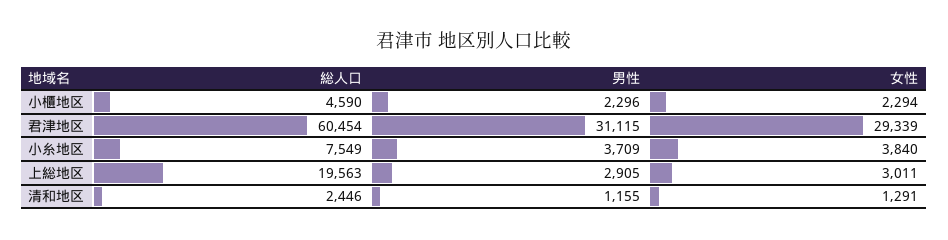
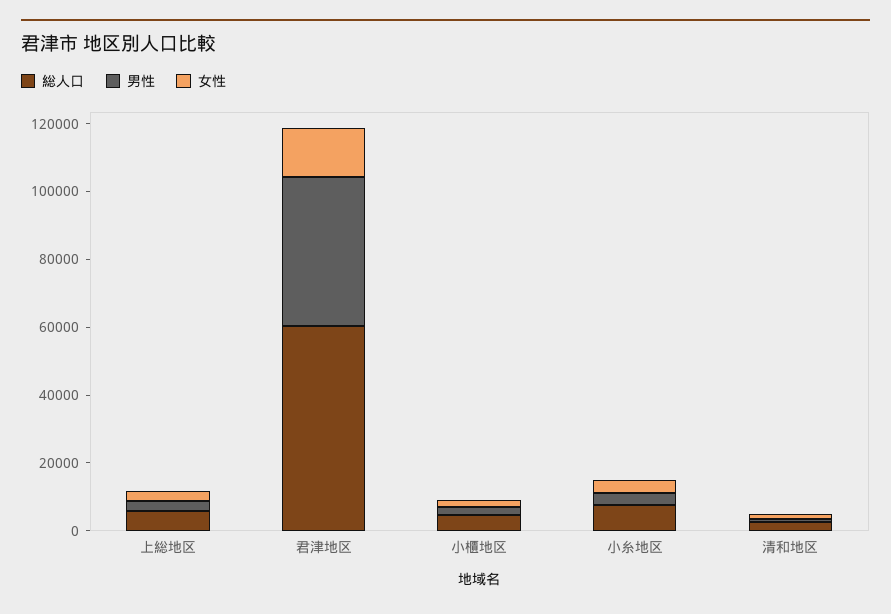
  {
    "総人口": {
      "小櫃地区": 4590,
      "君津地区": 60454,
      "小糸地区": 7549,
-     "上総地区": 19563,
+     "上総地区": 5000,
      "清和地区": 2446
    },
    "男性": {
      "小櫃地区": 2296,
-     "君津地区": 31115,
+     "君津地区": 45000,
      "小糸地区": 3709,
      "上総地区": 2905,
      "清和地区": 1155
    },
    "女性": {
      "小櫃地区": 2294,
-     "君津地区": 29339,
+     "君津地区": 15000,
      "小糸地区": 3840,
      "上総地区": 3011,
      "清和地区": 1291
    }
  }

